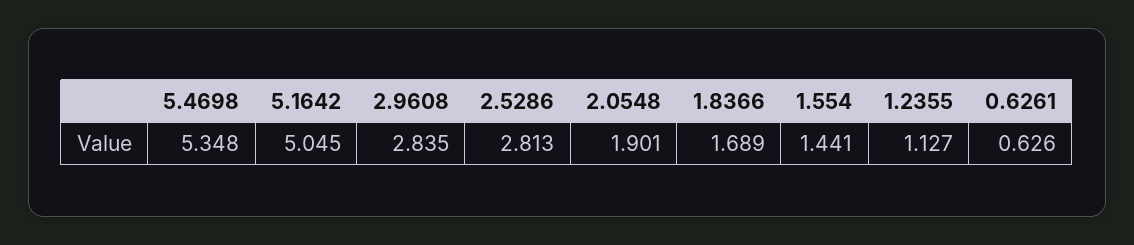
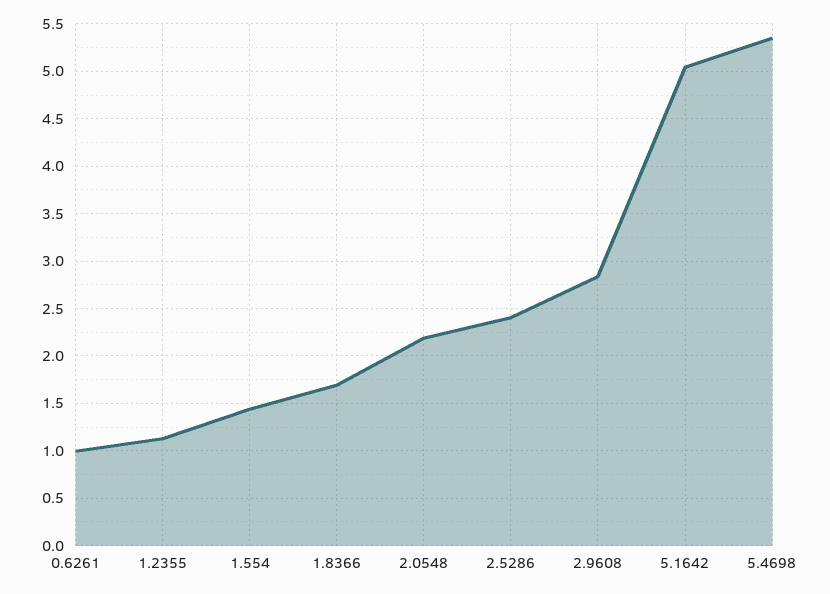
  {
    "5.4698": 5.348,
    "5.1642": 5.045,
    "2.9608": 2.835,
-   "2.5286": 2.813,
+   "2.5286": 2.4,
-   "2.0548": 1.901,
+   "2.0548": 2.2,
    "1.8366": 1.689,
    "1.554": 1.441,
    "1.2355": 1.127,
-   "0.6261": 0.626
+   "0.6261": 1
  }

